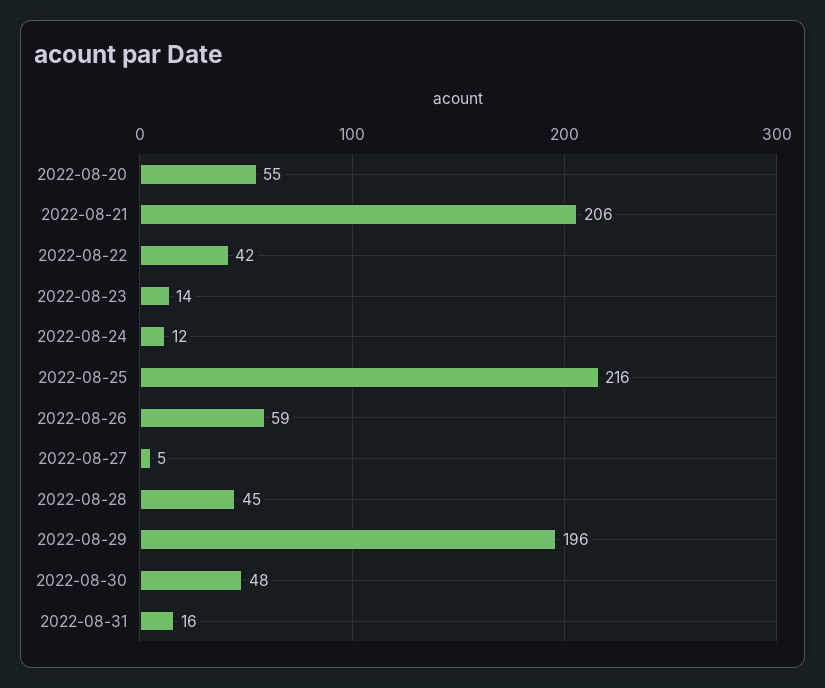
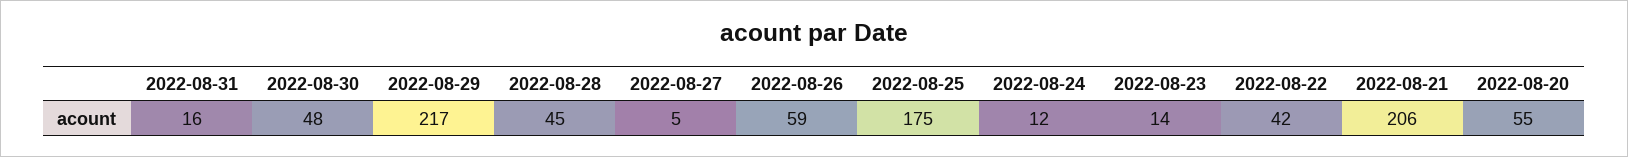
  {
    "2022-08-20": 55,
    "2022-08-21": 206,
    "2022-08-22": 42,
    "2022-08-23": 14,
    "2022-08-24": 12,
-   "2022-08-25": 216,
+   "2022-08-25": 175,
    "2022-08-26": 59,
    "2022-08-27": 5,
    "2022-08-28": 45,
-   "2022-08-29": 196,
+   "2022-08-29": 217,
    "2022-08-30": 48,
    "2022-08-31": 16
  }

